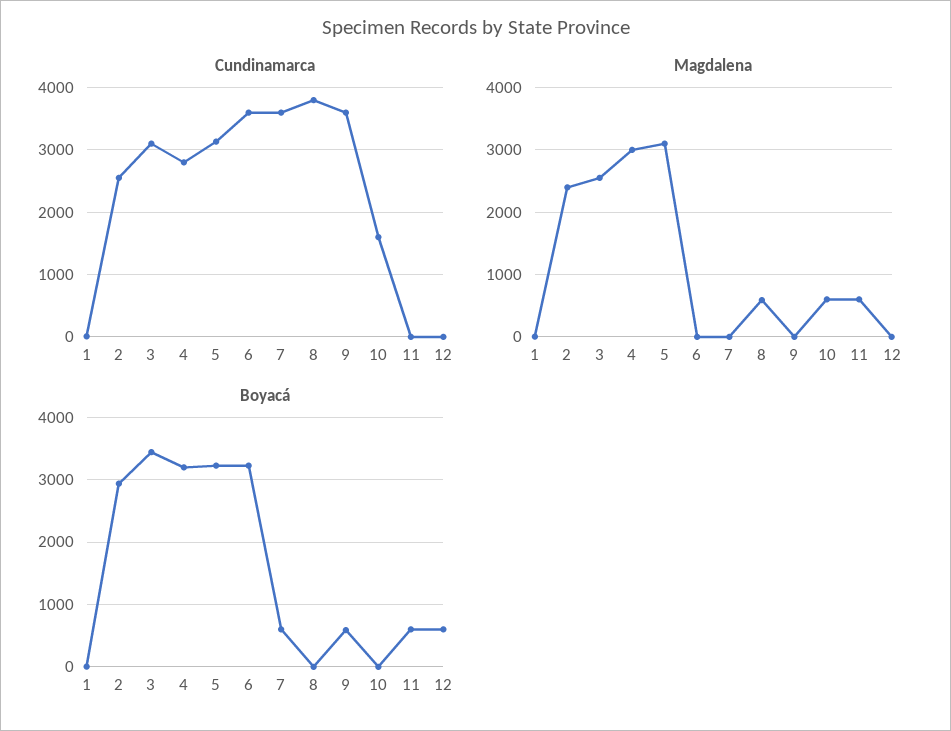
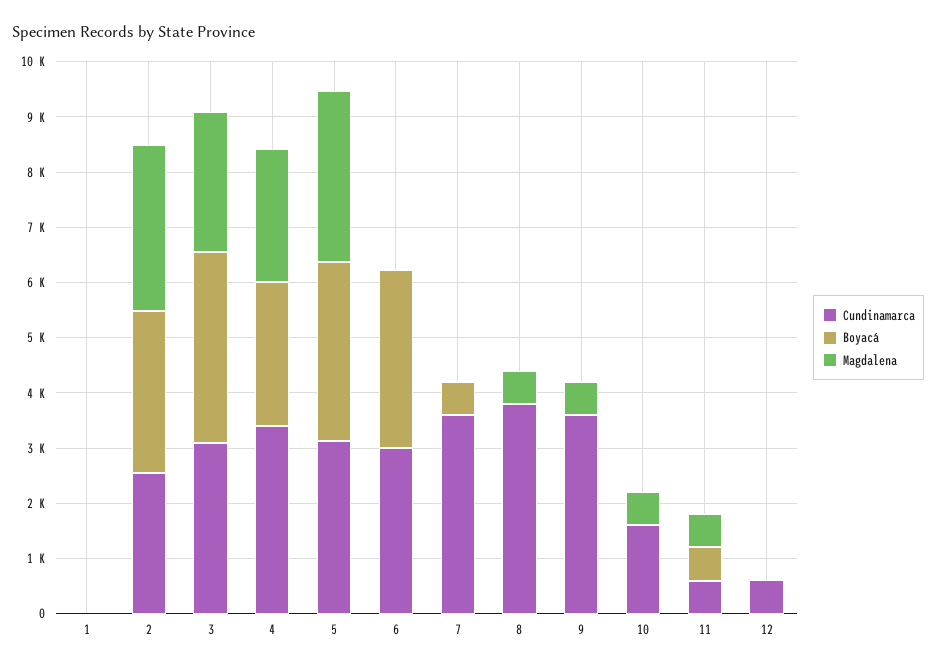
  {
    "Cundinamarca": {
      "1": 0,
      "2": 2600,
      "3": 3100,
-     "4": 2800,
+     "4": 3400,
      "5": 3100,
-     "6": 3600,
+     "6": 3000,
      "7": 3600,
      "8": 3800,
      "9": 3600,
      "10": 1600,
-     "11": 0,
+     "11": 600,
-     "12": 0
+     "12": 600
    },
    "Magdalena": {
      "1": 0,
-     "2": 2400,
+     "2": 3000,
      "3": 2600,
-     "4": 3000,
+     "4": 2400,
      "5": 3100,
      "6": 0,
      "7": 0,
      "8": 600,
-     "9": 0,
+     "9": 600,
      "10": 600,
      "11": 600,
      "12": 0
    },
    "Boyacá": {
      "1": 0,
      "2": 2900,
      "3": 3400,
-     "4": 3200,
+     "4": 2600,
      "5": 3200,
      "6": 3200,
      "7": 600,
      "8": 0,
-     "9": 600,
+     "9": 0,
      "10": 0,
      "11": 600,
-     "12": 600
+     "12": 0
    }
  }

